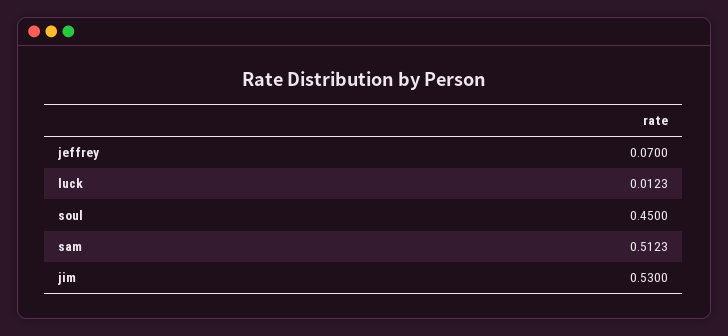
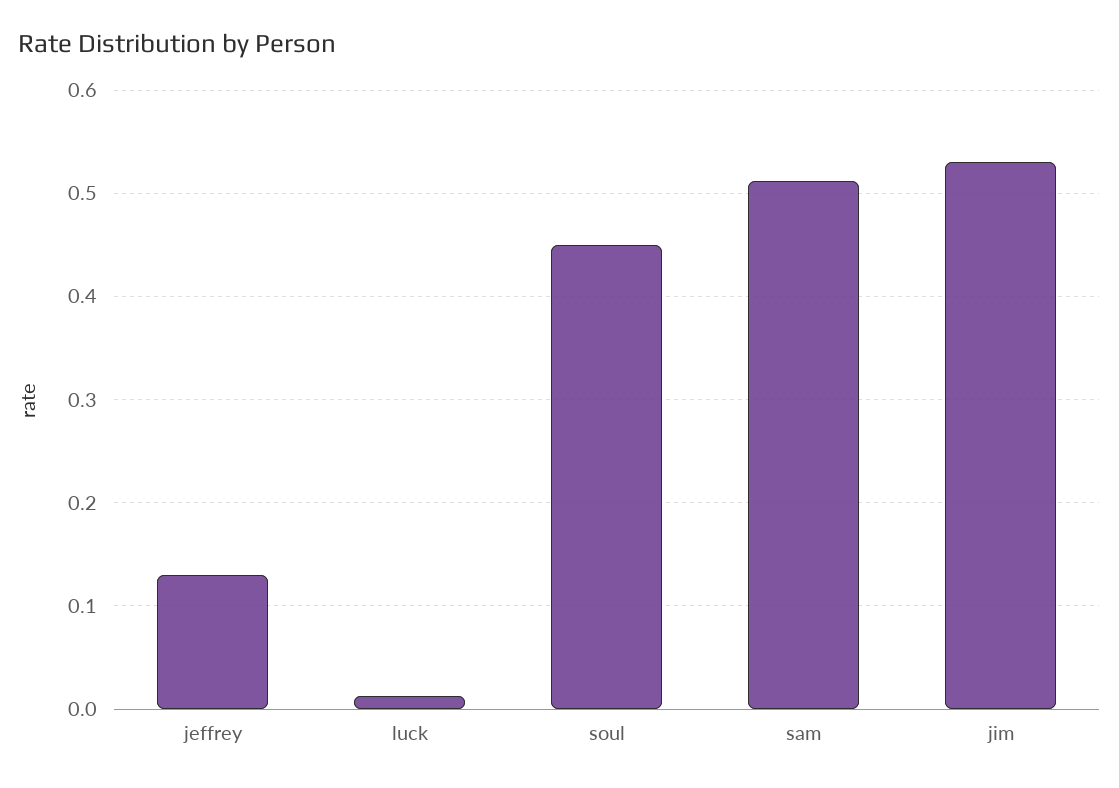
  {
-   "jeffrey": 0.07,
+   "jeffrey": 0.13,
    "luck": 0.0123,
    "soul": 0.45,
    "sam": 0.5123,
    "jim": 0.53
  }

